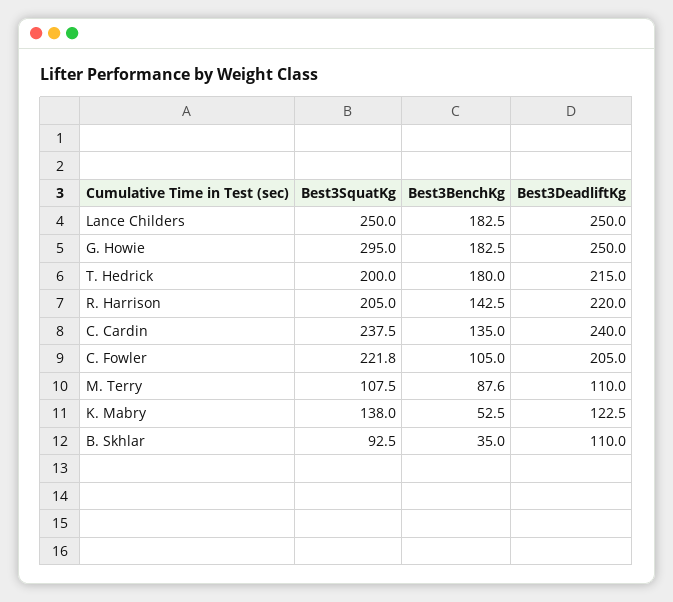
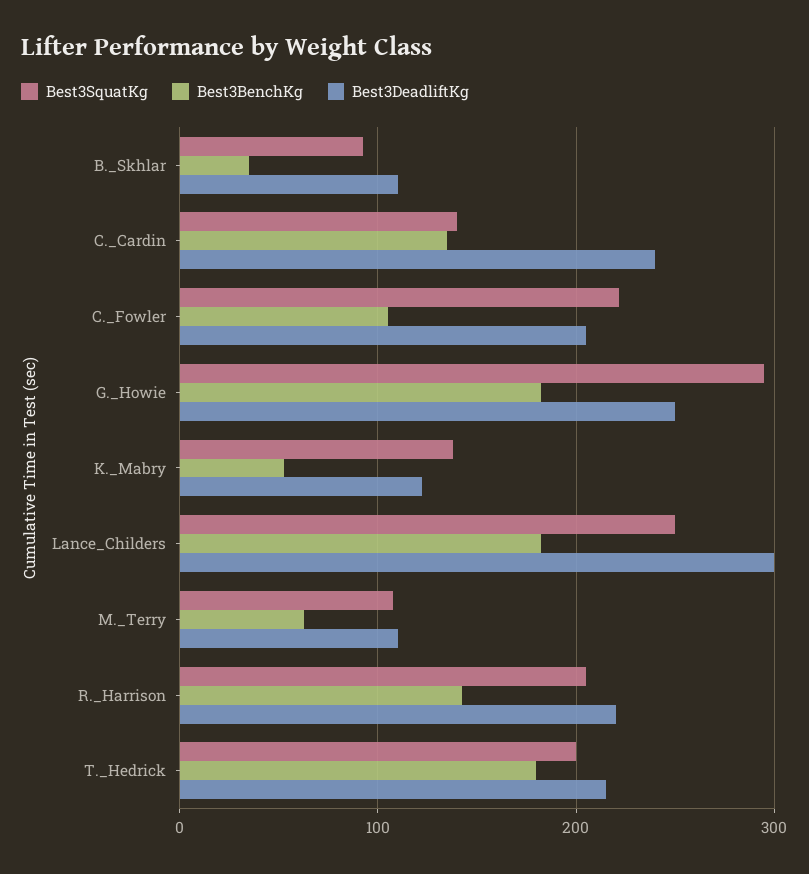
  {
    "Best3SquatKg": {
      "Lance Childers": 250,
      "G. Howie": 295,
      "T. Hedrick": 200,
      "R. Harrison": 205,
-     "C. Cardin": 237.5,
+     "C. Cardin": 140,
      "C. Fowler": 221.8,
      "M. Terry": 107.5,
      "K. Mabry": 138,
      "B. Skhlar": 92.5
    },
    "Best3BenchKg": {
      "Lance Childers": 182.5,
      "G. Howie": 182.5,
      "T. Hedrick": 180,
      "R. Harrison": 142.5,
      "C. Cardin": 135,
      "C. Fowler": 105,
-     "M. Terry": 87.6,
+     "M. Terry": 60,
      "K. Mabry": 52.5,
      "B. Skhlar": 35
    },
    "Best3DeadliftKg": {
-     "Lance Childers": 250,
+     "Lance Childers": 300,
      "G. Howie": 250,
      "T. Hedrick": 215,
      "R. Harrison": 220,
      "C. Cardin": 240,
      "C. Fowler": 205,
      "M. Terry": 110,
      "K. Mabry": 122.5,
      "B. Skhlar": 110
    }
  }

